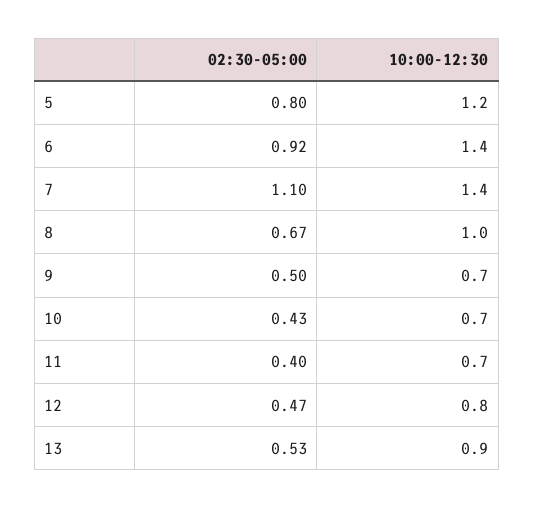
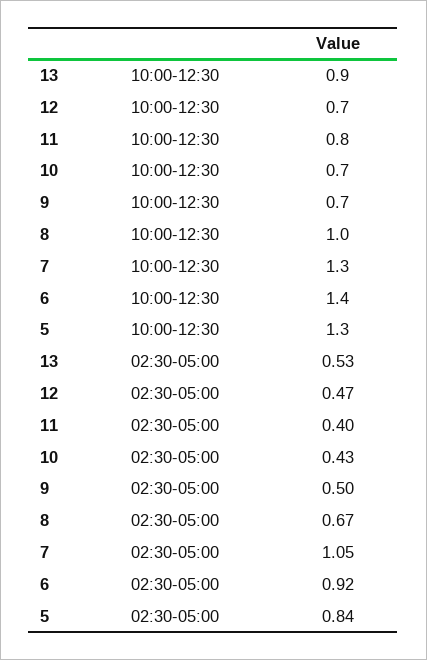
  {
    "02:30-05:00": {
-     "5": 0.8,
+     "5": 0.84,
      "6": 0.92,
-     "7": 1.1,
+     "7": 1.05,
      "8": 0.67,
      "9": 0.5,
      "10": 0.43,
      "11": 0.4,
      "12": 0.47,
      "13": 0.53
    },
    "10:00-12:30": {
-     "5": 1.2,
+     "5": 1.3,
      "6": 1.4,
-     "7": 1.4,
+     "7": 1.3,
      "8": 1,
      "9": 0.7,
      "10": 0.7,
-     "11": 0.7,
+     "11": 0.8,
-     "12": 0.8,
+     "12": 0.7,
      "13": 0.9
    }
  }

